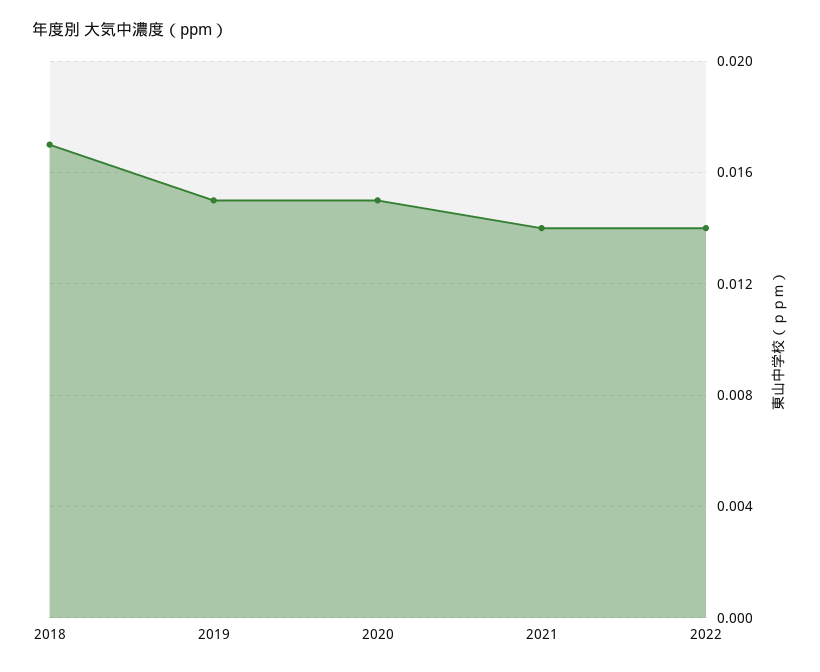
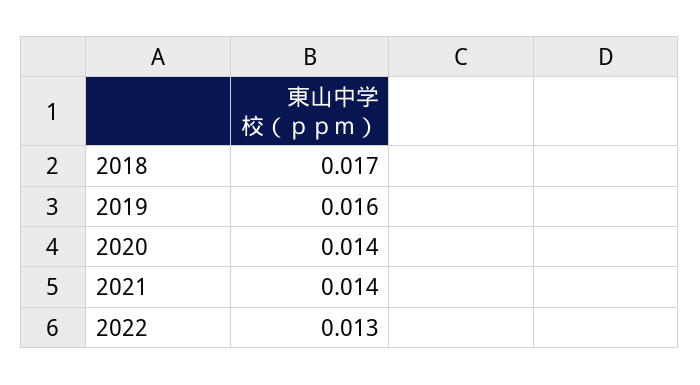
  {
    "2018": 0.017,
-   "2019": 0.015,
+   "2019": 0.016,
-   "2020": 0.015,
+   "2020": 0.014,
    "2021": 0.014,
-   "2022": 0.014
+   "2022": 0.013
  }

